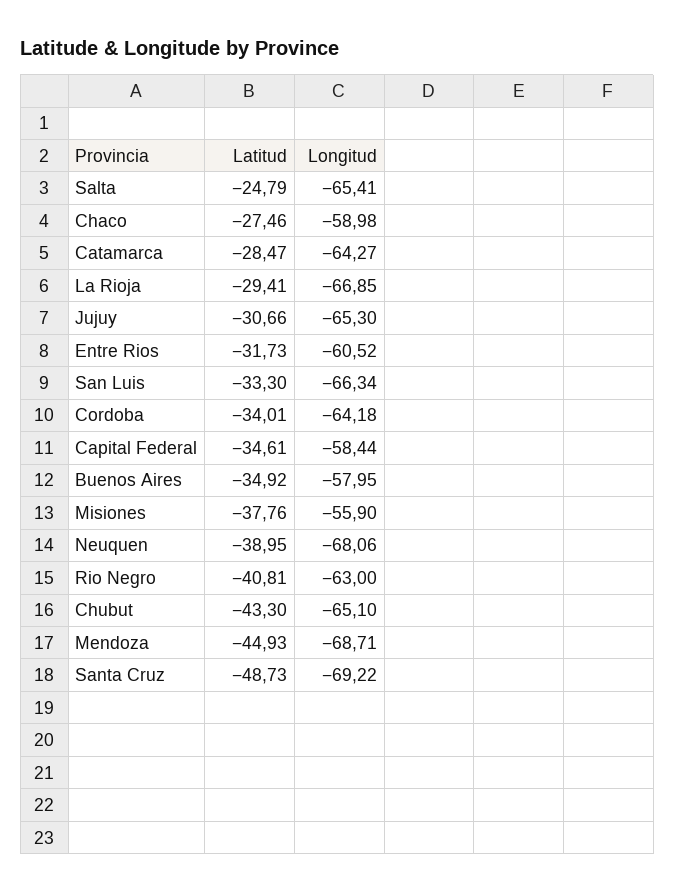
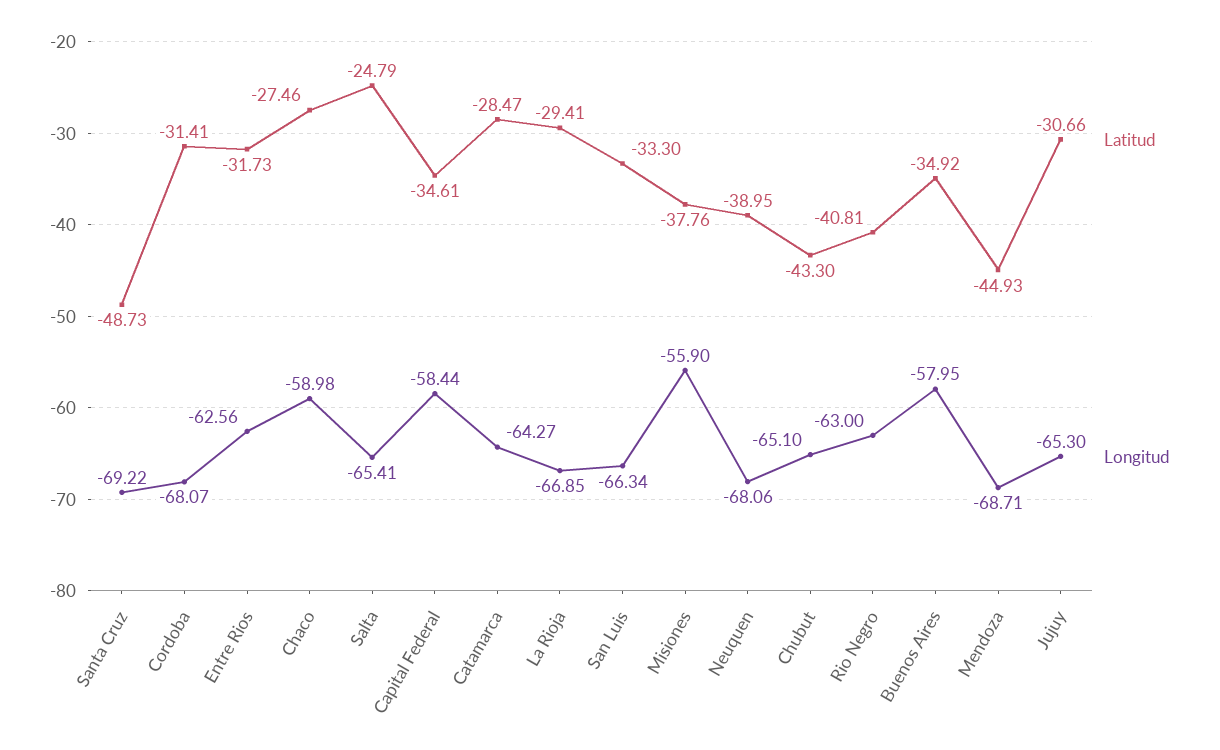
  {
    "Latitud": {
      "Salta": -24.79,
      "Chaco": -27.46,
      "Catamarca": -28.47,
      "La Rioja": -29.41,
      "Jujuy": -30.66,
      "Entre Rios": -31.73,
      "San Luis": -33.3,
-     "Cordoba": -34.01,
+     "Cordoba": -31.41,
      "Capital Federal": -34.61,
      "Buenos Aires": -34.92,
      "Misiones": -37.76,
      "Neuquen": -38.95,
      "Rio Negro": -40.81,
      "Chubut": -43.3,
      "Mendoza": -44.93,
      "Santa Cruz": -48.73
    },
    "Longitud": {
      "Salta": -65.41,
      "Chaco": -58.98,
      "Catamarca": -64.27,
      "La Rioja": -66.85,
      "Jujuy": -65.3,
-     "Entre Rios": -60.52,
+     "Entre Rios": -62.56,
      "San Luis": -66.34,
-     "Cordoba": -64.18,
+     "Cordoba": -68.07,
      "Capital Federal": -58.44,
      "Buenos Aires": -57.95,
      "Misiones": -55.9,
      "Neuquen": -68.06,
      "Rio Negro": -63,
      "Chubut": -65.1,
      "Mendoza": -68.71,
      "Santa Cruz": -69.22
    }
  }

